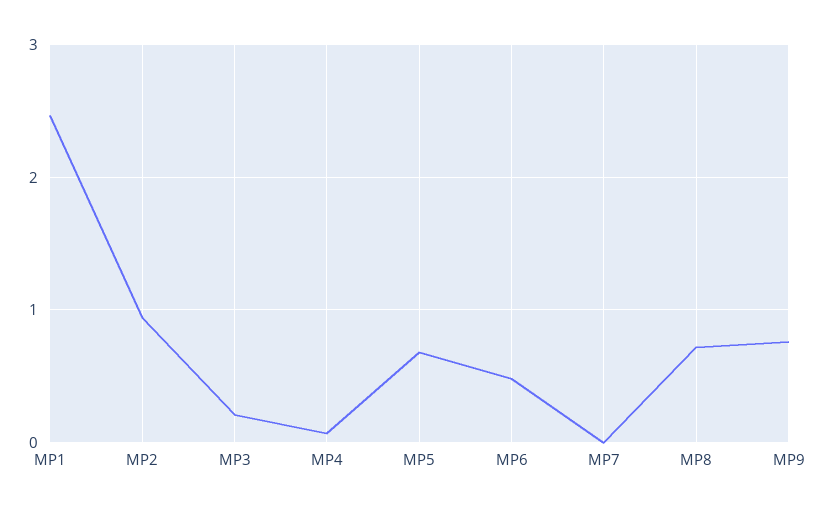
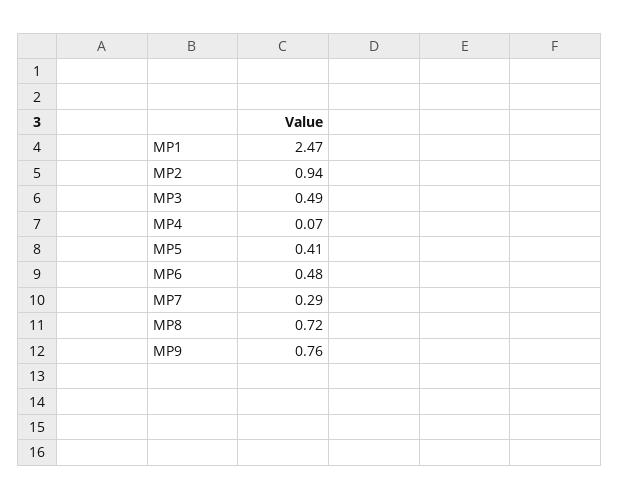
  {
    "MP1": 2.47,
    "MP2": 0.94,
-   "MP3": 0.2,
+   "MP3": 0.49,
    "MP4": 0.07,
-   "MP5": 0.7,
+   "MP5": 0.41,
    "MP6": 0.48,
-   "MP7": 0,
+   "MP7": 0.29,
    "MP8": 0.72,
    "MP9": 0.76
  }

